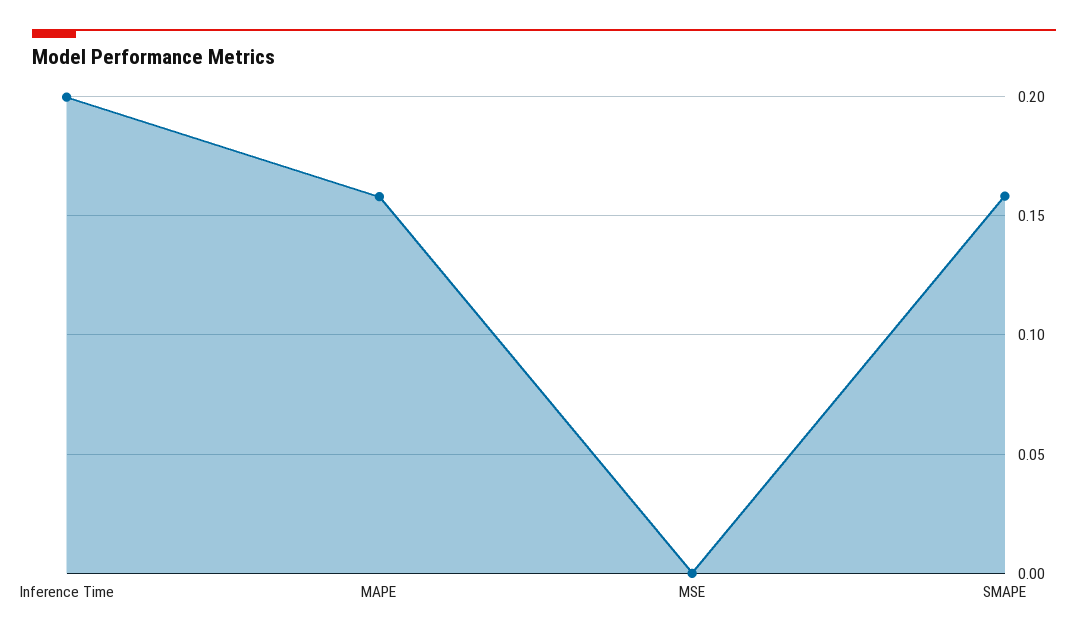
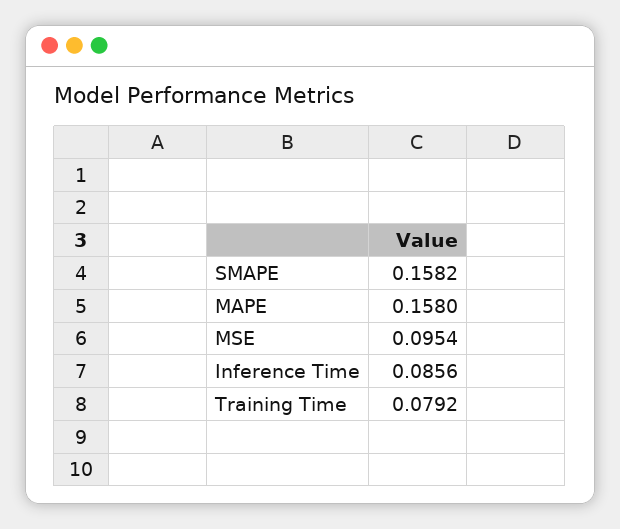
  {
-   "Inference Time": 0.2,
+   "Inference Time": 0.0856,
    "MAPE": 0.158,
-   "MSE": 0,
+   "MSE": 0.0954,
-   "SMAPE": 0.1582
+   "SMAPE": 0.1582,
+   "Training Time": 0.0792
  }

